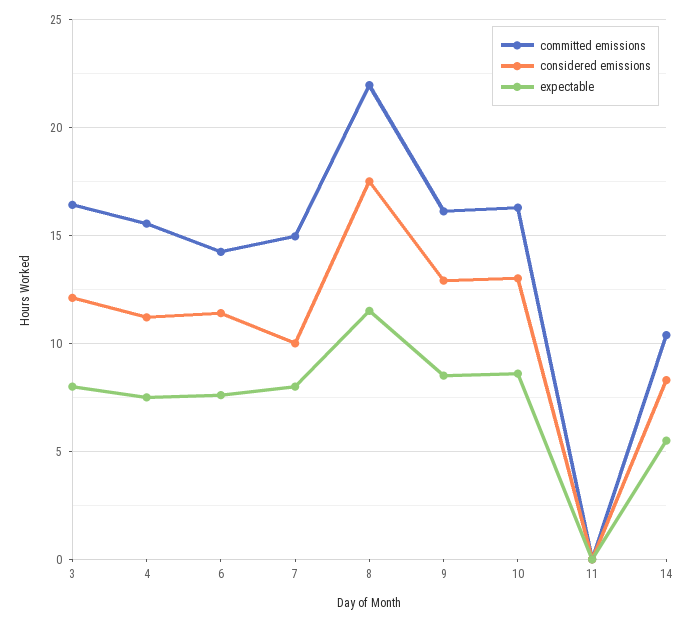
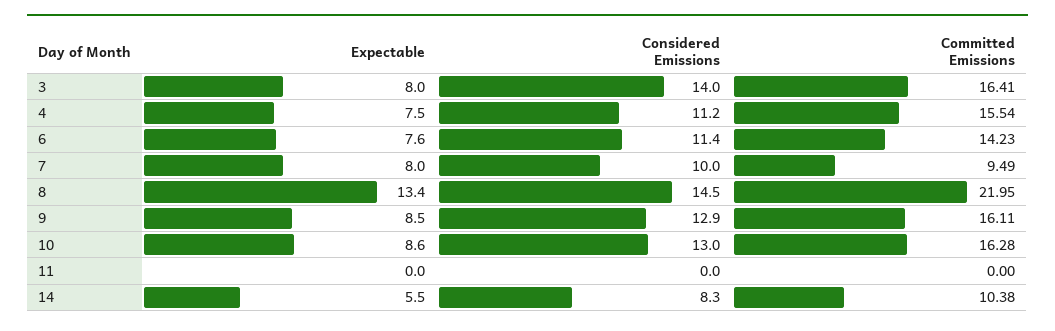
  {
    "committed emissions": {
      "3": 16.41,
      "4": 15.54,
      "6": 14.23,
-     "7": 15,
+     "7": 9.49,
      "8": 21.95,
      "9": 16.11,
      "10": 16.28,
      "11": 0,
      "14": 10.38
    },
    "considered emissions": {
-     "3": 12,
+     "3": 14,
      "4": 11.2,
      "6": 11.4,
      "7": 10,
-     "8": 17.5,
+     "8": 14.5,
      "9": 12.9,
      "10": 13,
      "11": 0,
      "14": 8.3
    },
    "expectable": {
      "3": 8,
      "4": 7.5,
      "6": 7.6,
      "7": 8,
-     "8": 11.5,
+     "8": 13.4,
      "9": 8.5,
      "10": 8.6,
      "11": 0,
      "14": 5.5
    }
  }

